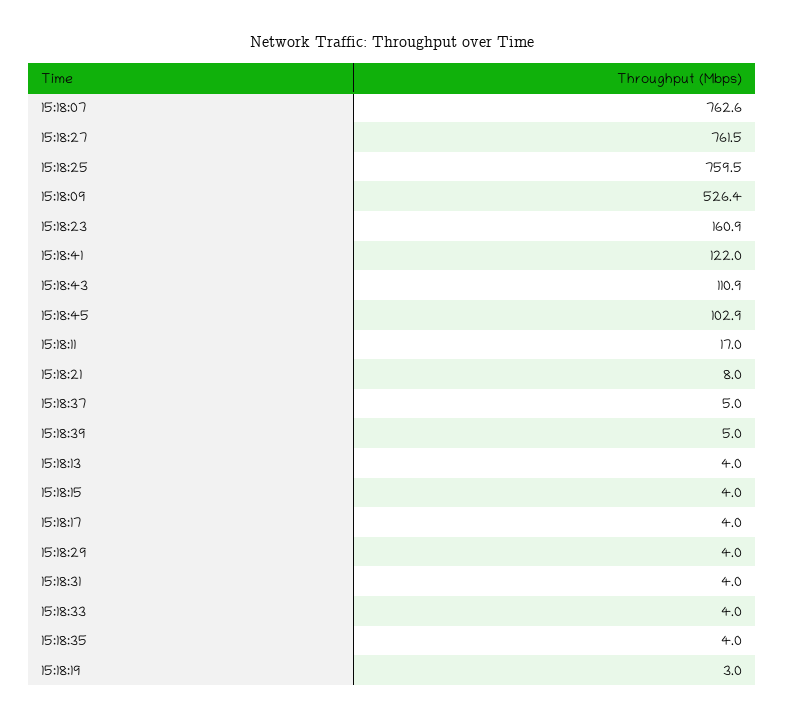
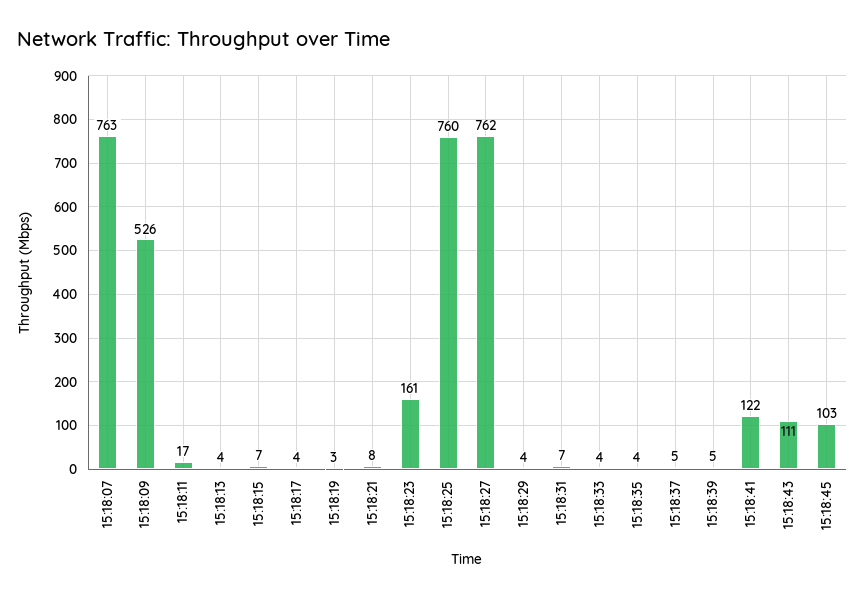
  {
    "15:18:07": 762.6,
    "15:18:27": 761.5,
    "15:18:25": 759.5,
    "15:18:09": 526.4,
    "15:18:23": 160.9,
    "15:18:41": 122,
    "15:18:43": 110.9,
    "15:18:45": 102.9,
    "15:18:11": 17,
    "15:18:21": 8,
    "15:18:37": 5,
    "15:18:39": 5,
    "15:18:13": 4,
-   "15:18:15": 4,
+   "15:18:15": 7,
    "15:18:17": 4,
    "15:18:29": 4,
-   "15:18:31": 4,
+   "15:18:31": 7,
    "15:18:33": 4,
    "15:18:35": 4,
    "15:18:19": 3
  }

